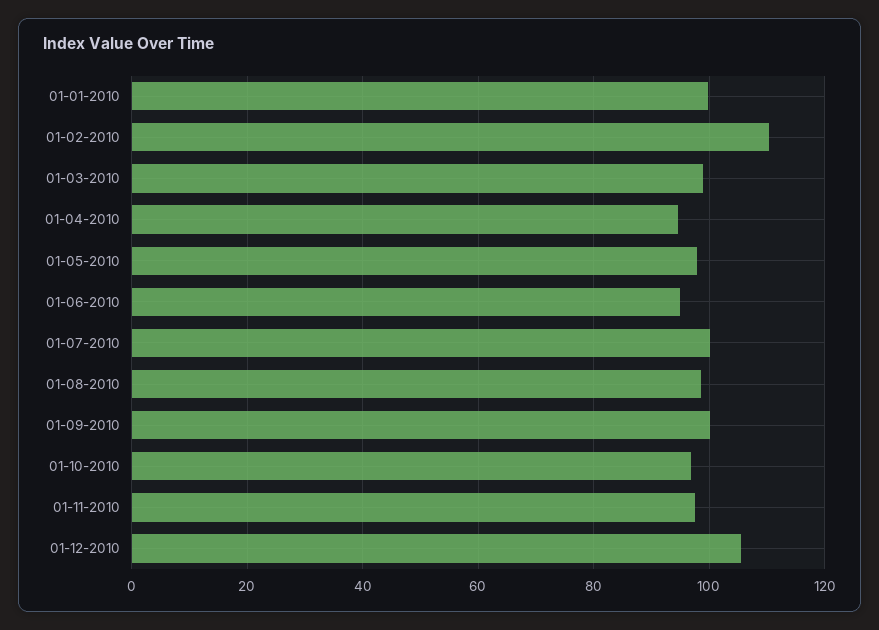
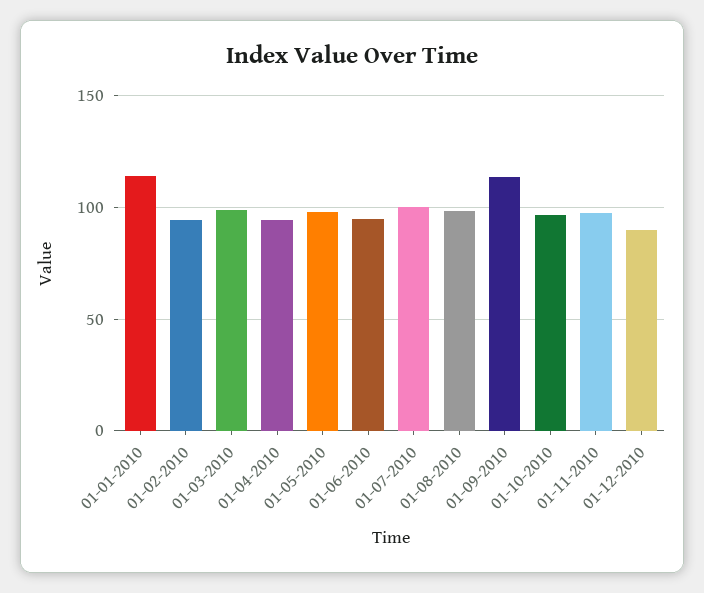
  {
-   "01-01-2010": 100,
+   "01-01-2010": 115,
-   "01-02-2010": 110,
+   "01-02-2010": 95,
    "01-03-2010": 98,
    "01-04-2010": 94,
    "01-05-2010": 98,
    "01-06-2010": 96,
    "01-07-2010": 100,
    "01-08-2010": 98,
-   "01-09-2010": 100,
+   "01-09-2010": 115,
    "01-10-2010": 96,
    "01-11-2010": 98,
-   "01-12-2010": 106
+   "01-12-2010": 90
  }

